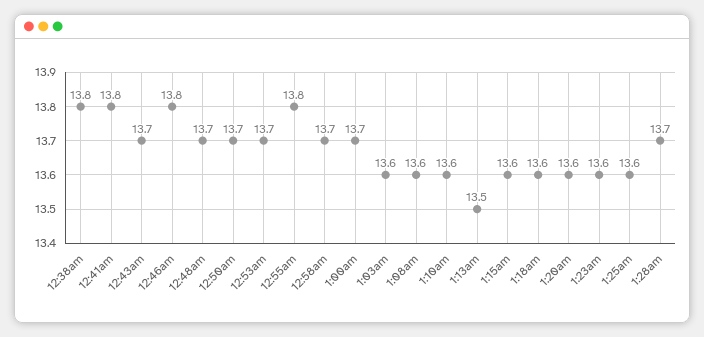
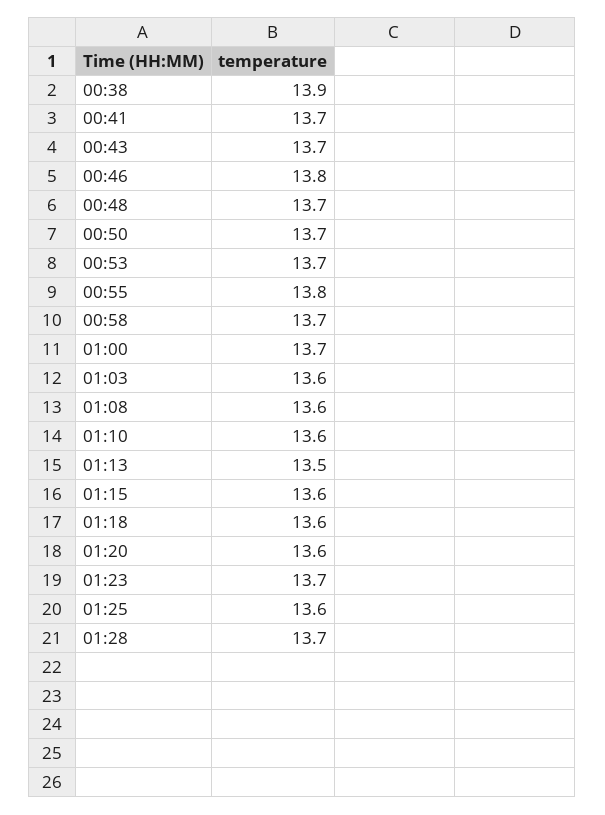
  {
-   "12:38am": 13.8,
+   "12:38am": 13.9,
-   "12:41am": 13.8,
+   "12:41am": 13.7,
    "12:43am": 13.7,
    "12:46am": 13.8,
    "12:48am": 13.7,
    "12:50am": 13.7,
    "12:53am": 13.7,
    "12:55am": 13.8,
    "12:58am": 13.7,
    "1:00am": 13.7,
    "1:03am": 13.6,
    "1:08am": 13.6,
    "1:10am": 13.6,
    "1:13am": 13.5,
    "1:15am": 13.6,
    "1:18am": 13.6,
    "1:20am": 13.6,
-   "1:23am": 13.6,
+   "1:23am": 13.7,
    "1:25am": 13.6,
    "1:28am": 13.7
  }

